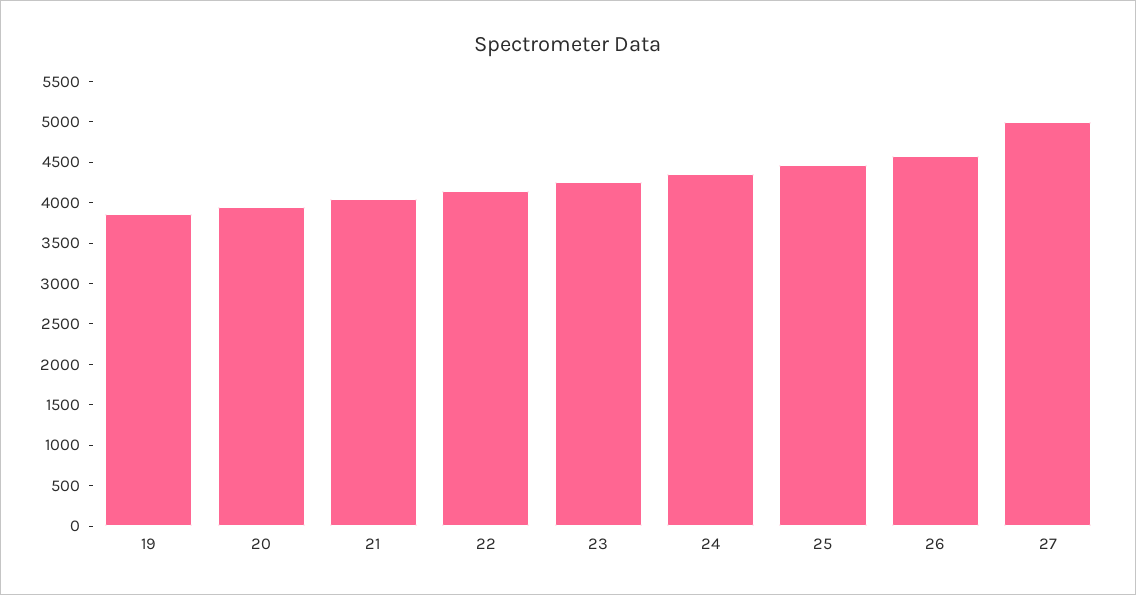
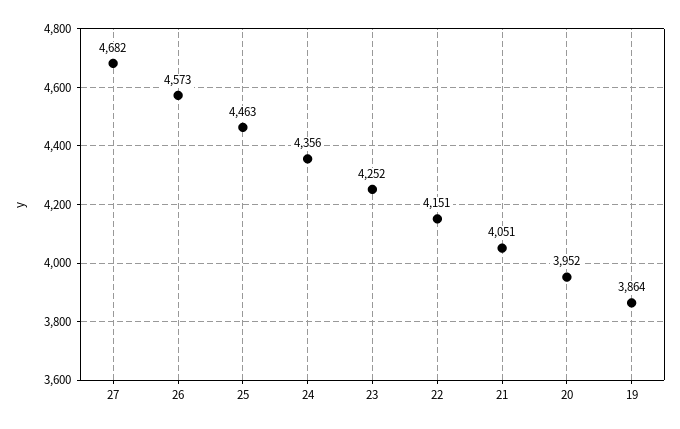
  {
    "19": 3864,
    "20": 3952,
    "21": 4051,
    "22": 4151,
    "23": 4252,
    "24": 4356,
    "25": 4463,
    "26": 4573,
-   "27": 5000
+   "27": 4682
  }

